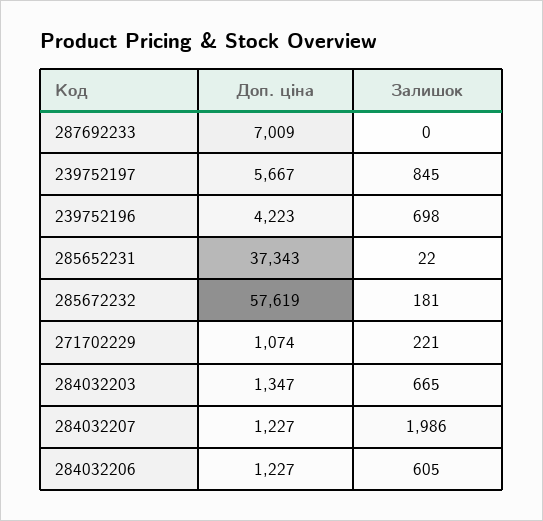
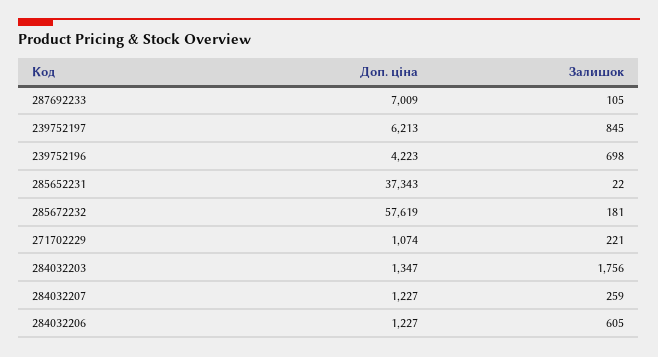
  {
    "Доп. ціна": {
      "287692233": 7009,
-     "239752197": 5667,
+     "239752197": 6213,
      "239752196": 4223,
      "285652231": 37343,
      "285672232": 57619,
      "271702229": 1074,
      "284032203": 1347,
      "284032207": 1227,
      "284032206": 1227
    },
    "Залишок": {
-     "287692233": 0,
+     "287692233": 105,
      "239752197": 845,
      "239752196": 698,
      "285652231": 22,
      "285672232": 181,
      "271702229": 221,
-     "284032203": 665,
+     "284032203": 1756,
-     "284032207": 1986,
+     "284032207": 259,
      "284032206": 605
    }
  }

